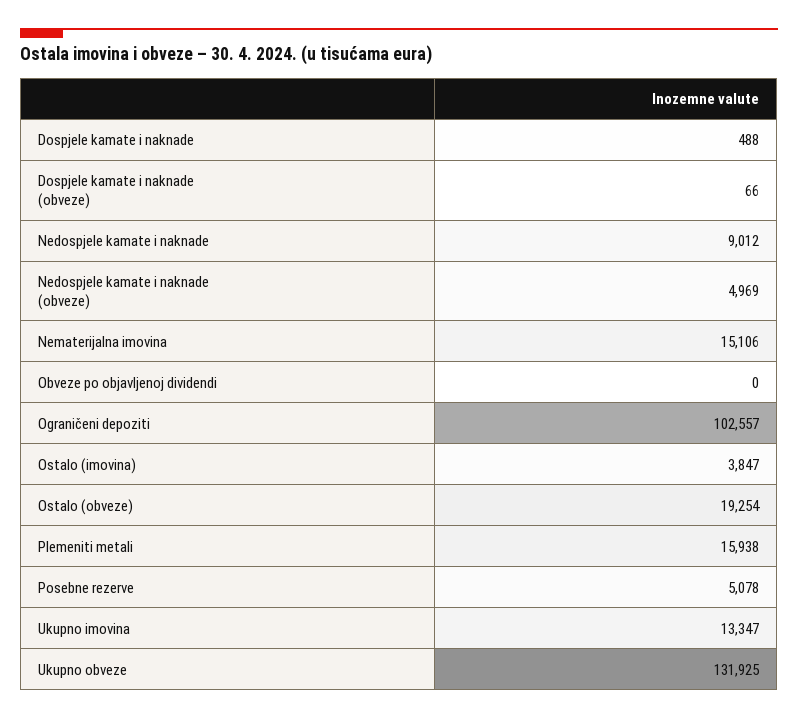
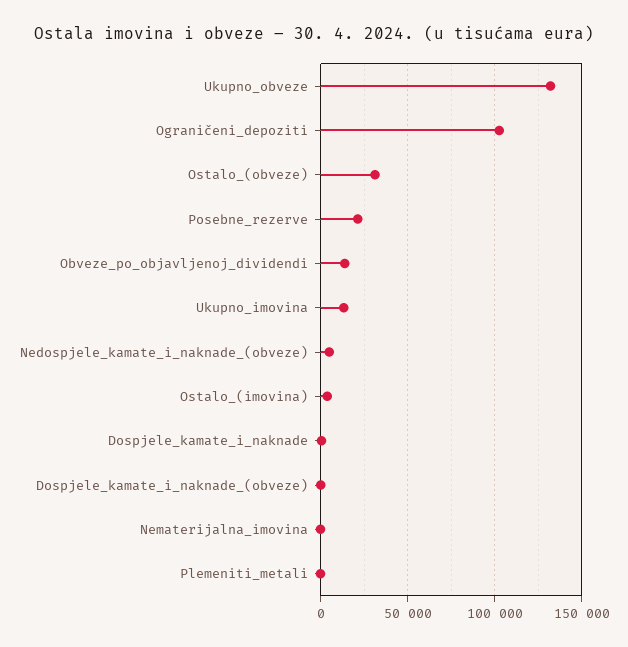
  {
    "Dospjele kamate i naknade": 488,
    "Dospjele kamate i naknade (obveze)": 66,
-   "Nedospjele kamate i naknade": 9012,
    "Nedospjele kamate i naknade (obveze)": 4969,
-   "Nematerijalna imovina": 15106,
+   "Nematerijalna imovina": 0,
-   "Obveze po objavljenoj dividendi": 0,
+   "Obveze po objavljenoj dividendi": 15000,
    "Ograničeni depoziti": 102557,
    "Ostalo (imovina)": 3847,
-   "Ostalo (obveze)": 19254,
+   "Ostalo (obveze)": 30000,
-   "Plemeniti metali": 15938,
+   "Plemeniti metali": 0,
-   "Posebne rezerve": 5078,
+   "Posebne rezerve": 20000,
    "Ukupno imovina": 13347,
    "Ukupno obveze": 131925
  }

